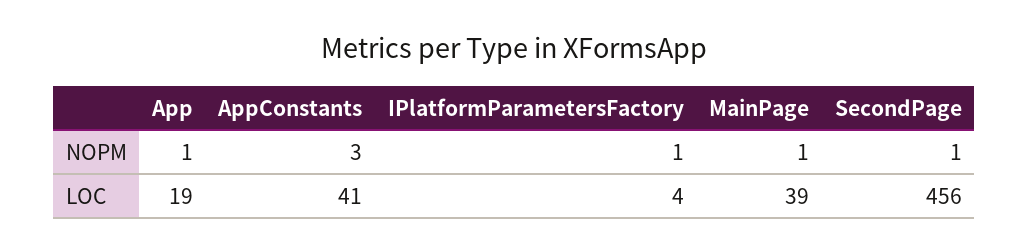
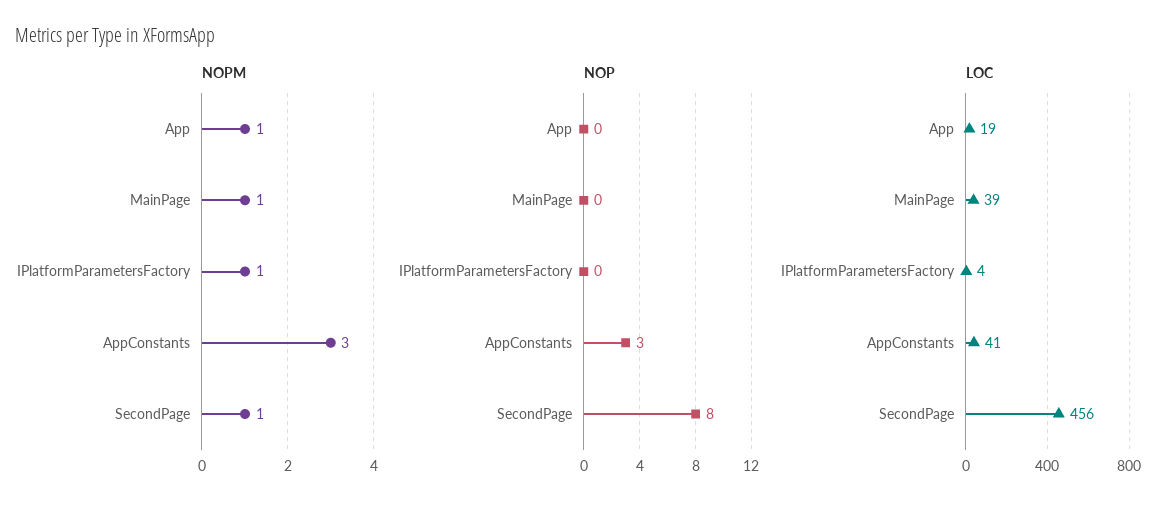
  {
    "NOPM": {
      "App": 1,
      "AppConstants": 3,
      "IPlatformParametersFactory": 1,
      "MainPage": 1,
      "SecondPage": 1
    },
    "LOC": {
      "App": 19,
      "AppConstants": 41,
      "IPlatformParametersFactory": 4,
      "MainPage": 39,
      "SecondPage": 456
-   }
+   },
+   "NOP": {
+     "App": 0,
+     "MainPage": 0,
+     "IPlatformParametersFactory": 0,
+     "AppConstants": 3,
+     "SecondPage": 8
+   }
  }

